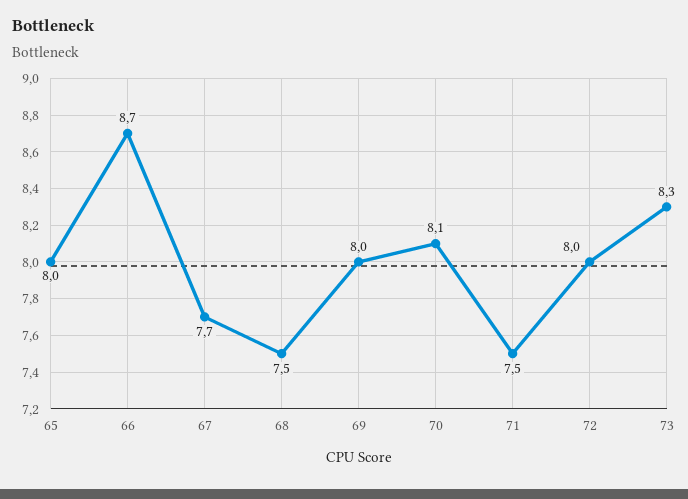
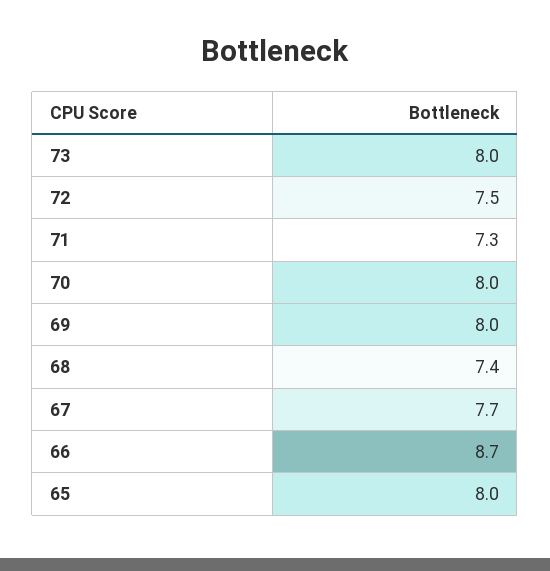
  {
    "65": 8,
    "66": 8.7,
    "67": 7.7,
-   "68": 7.5,
+   "68": 7.4,
    "69": 8,
-   "70": 8.1,
+   "70": 8,
-   "71": 7.5,
+   "71": 7.3,
-   "72": 8,
+   "72": 7.5,
-   "73": 8.3
+   "73": 8
  }

